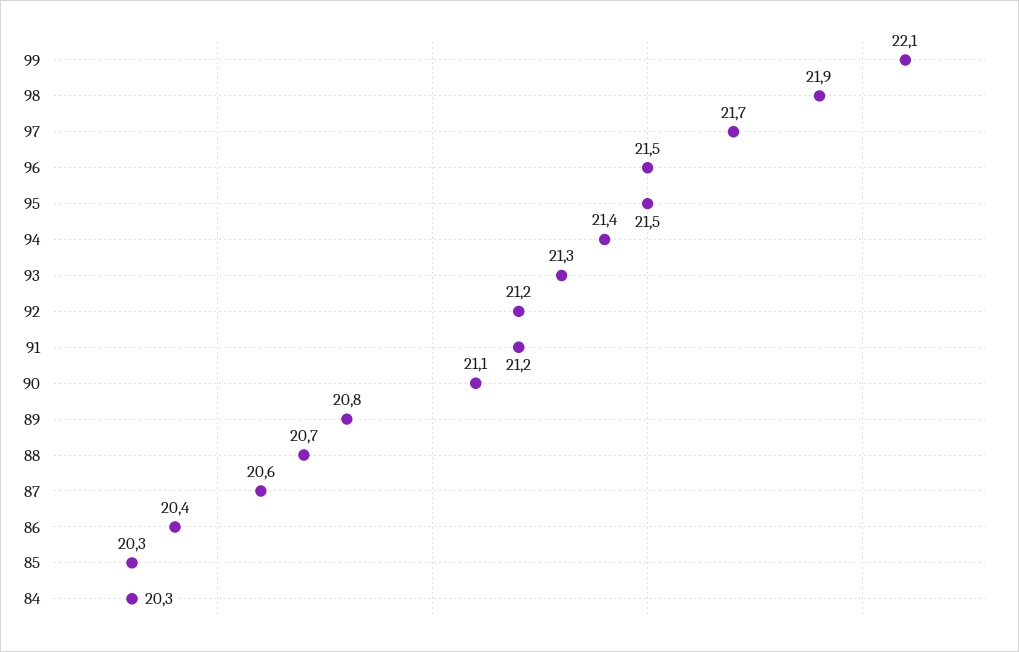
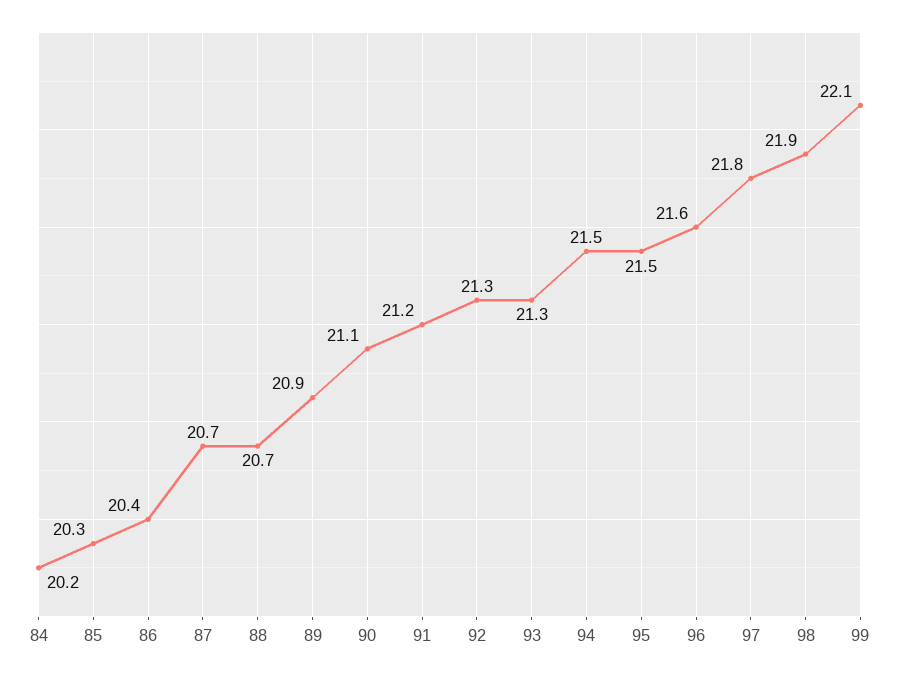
  {
    "99": 22.1,
    "98": 21.9,
-   "97": 21.7,
+   "97": 21.8,
-   "96": 21.5,
+   "96": 21.6,
    "95": 21.5,
-   "94": 21.4,
+   "94": 21.5,
    "93": 21.3,
-   "92": 21.2,
+   "92": 21.3,
    "91": 21.2,
    "90": 21.1,
-   "89": 20.8,
+   "89": 20.9,
    "88": 20.7,
-   "87": 20.6,
+   "87": 20.7,
    "86": 20.4,
    "85": 20.3,
-   "84": 20.3
+   "84": 20.2
  }

